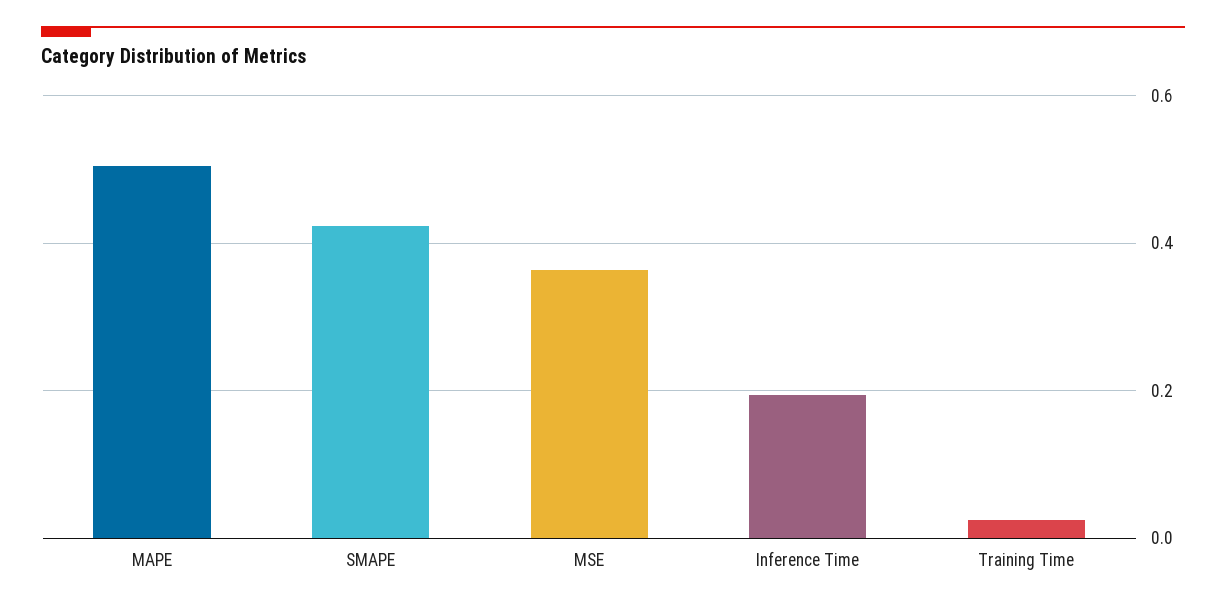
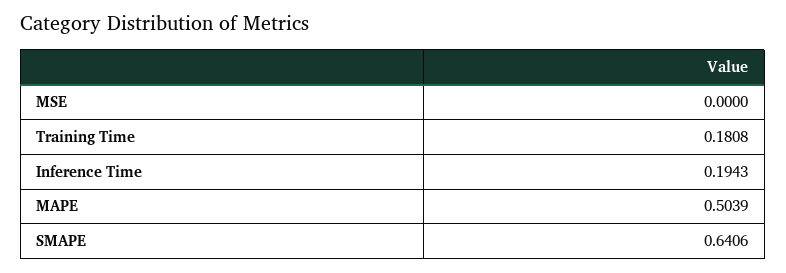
  {
    "MAPE": 0.5039,
-   "SMAPE": 0.42,
+   "SMAPE": 0.6406,
-   "MSE": 0.36,
+   "MSE": 0,
    "Inference Time": 0.1943,
-   "Training Time": 0.02
+   "Training Time": 0.1808
  }

